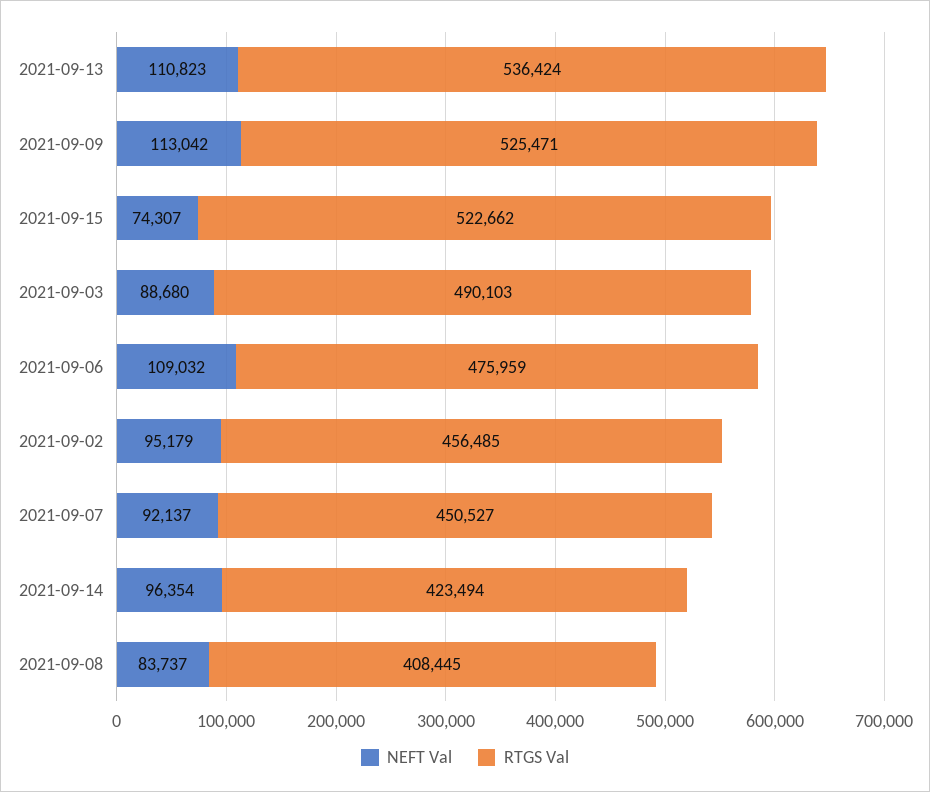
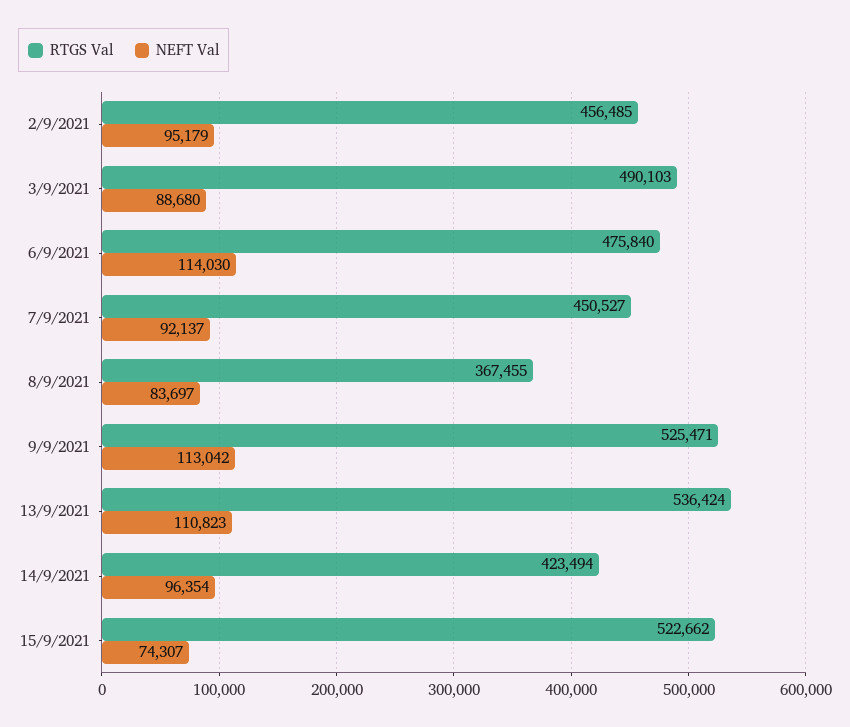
  {
    "NEFT Val": {
      "2021-09-13": 110823,
      "2021-09-09": 113042,
      "2021-09-15": 74307,
      "2021-09-03": 88680,
-     "2021-09-06": 109032,
+     "2021-09-06": 114030,
      "2021-09-02": 95179,
      "2021-09-07": 92137,
      "2021-09-14": 96354,
-     "2021-09-08": 83737
+     "2021-09-08": 83697
    },
    "RTGS Val": {
      "2021-09-13": 536424,
      "2021-09-09": 525471,
      "2021-09-15": 522662,
      "2021-09-03": 490103,
-     "2021-09-06": 475959,
+     "2021-09-06": 475840,
      "2021-09-02": 456485,
      "2021-09-07": 450527,
      "2021-09-14": 423494,
-     "2021-09-08": 408445
+     "2021-09-08": 367455
    }
  }

